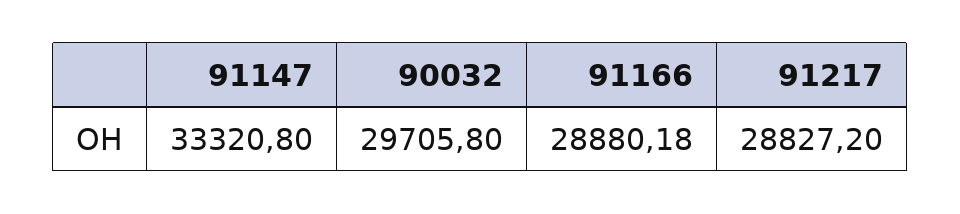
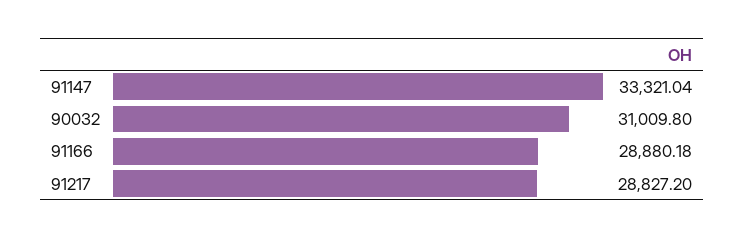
  {
-   "91147": 33320.8,
+   "91147": 33321.04,
-   "90032": 29705.8,
+   "90032": 31009.8,
    "91166": 28880.18,
    "91217": 28827.2
  }

